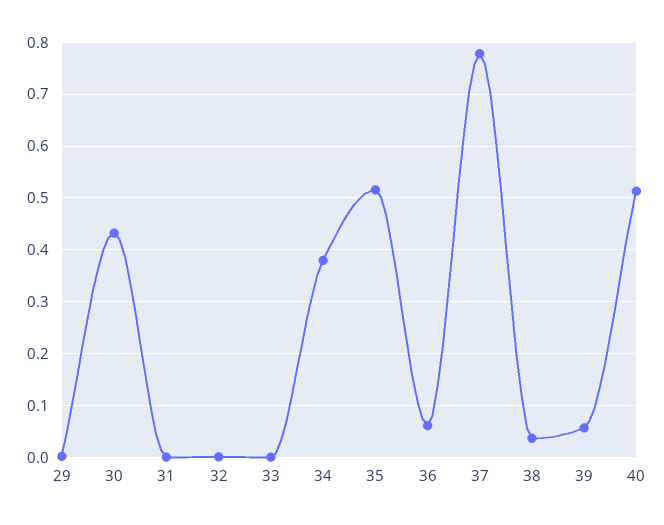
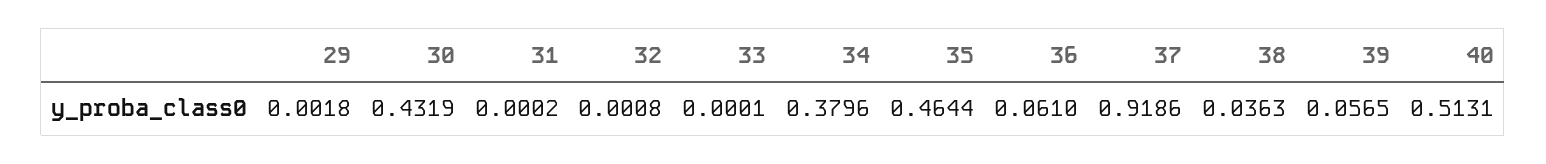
  {
    "29": 0.0018,
    "30": 0.4319,
    "31": 0.0002,
    "32": 0.0008,
    "33": 0.0001,
    "34": 0.3796,
-   "35": 0.52,
+   "35": 0.4644,
    "36": 0.061,
-   "37": 0.78,
+   "37": 0.9186,
    "38": 0.0363,
    "39": 0.0565,
    "40": 0.5131
  }

